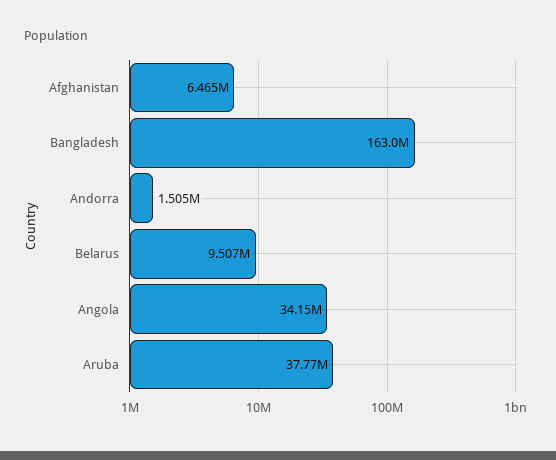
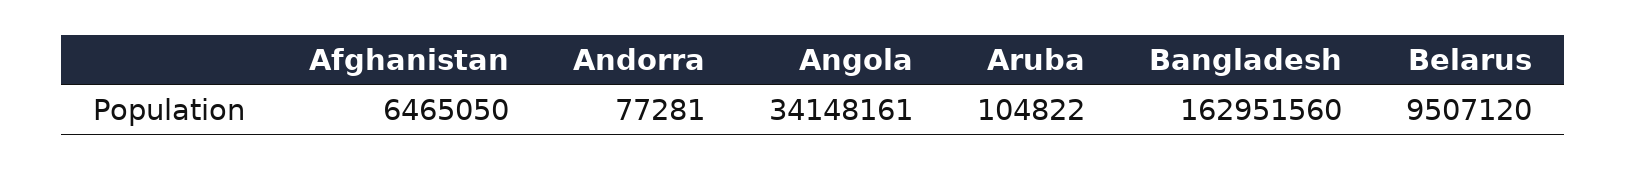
  {
    "Afghanistan": 6465050,
    "Bangladesh": 162951560,
-   "Andorra": 1505000,
+   "Andorra": 77281,
    "Belarus": 9507120,
    "Angola": 34148161,
-   "Aruba": 37770000
+   "Aruba": 104822
  }

